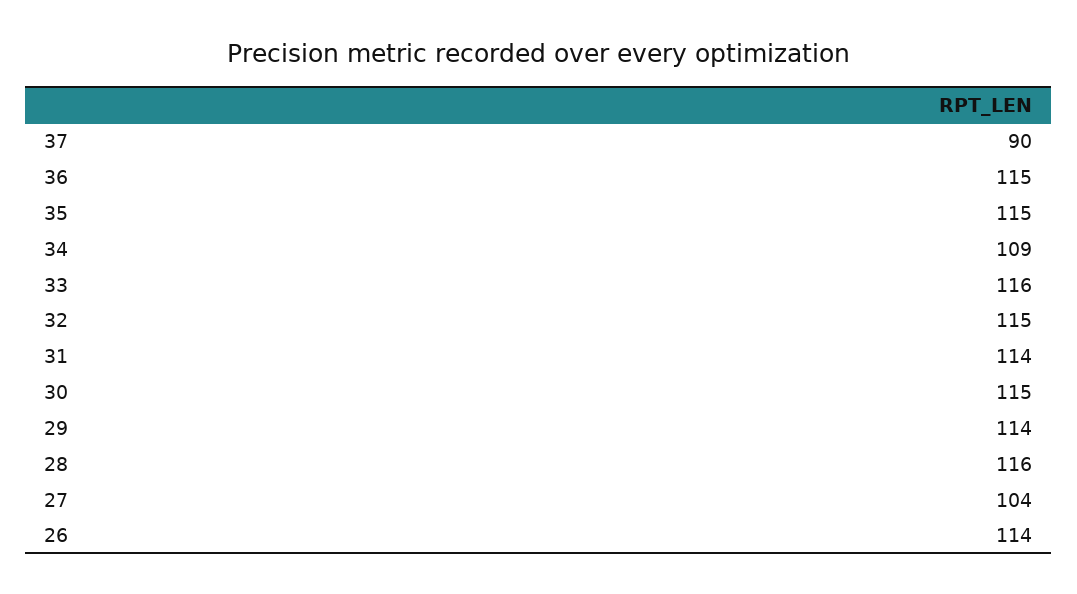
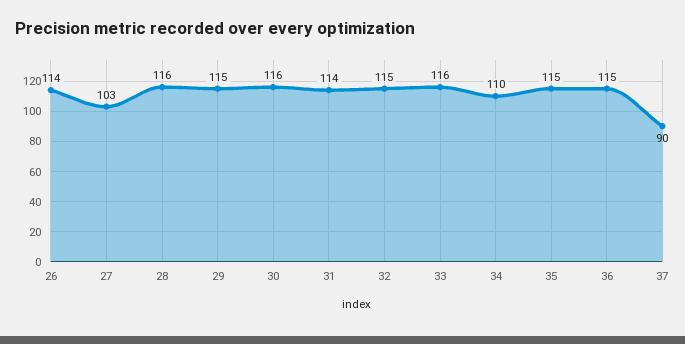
  {
    "37": 90,
    "36": 115,
    "35": 115,
-   "34": 109,
+   "34": 110,
    "33": 116,
    "32": 115,
    "31": 114,
-   "30": 115,
+   "30": 116,
-   "29": 114,
+   "29": 115,
    "28": 116,
-   "27": 104,
+   "27": 103,
    "26": 114
  }

